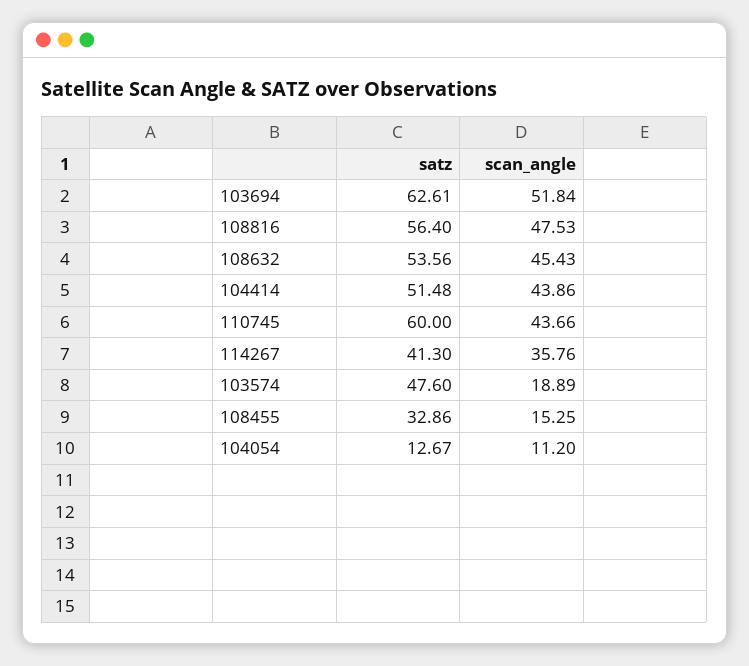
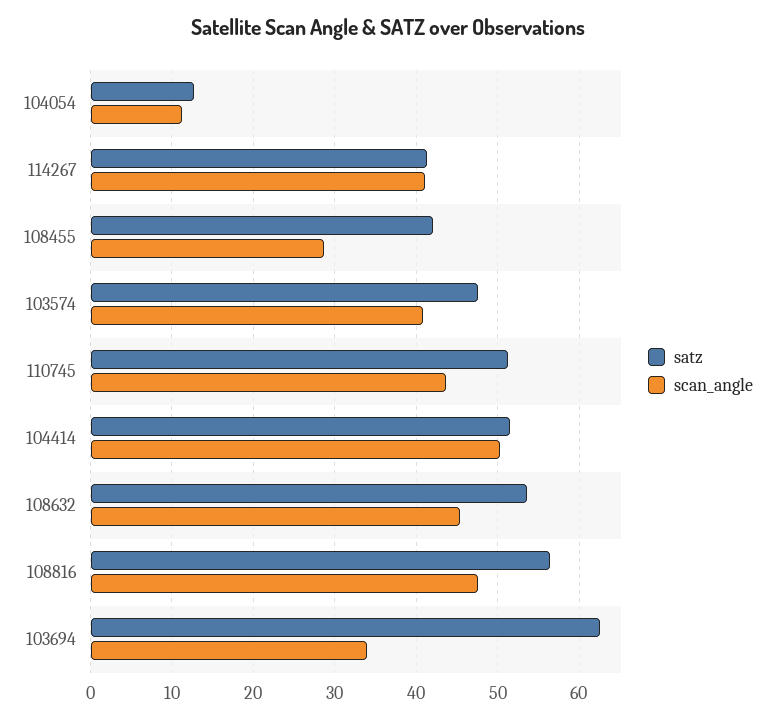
  {
    "satz": {
      "103694": 62.61,
      "108816": 56.4,
      "108632": 53.56,
      "104414": 51.48,
-     "110745": 60,
+     "110745": 51,
      "114267": 41.3,
      "103574": 47.6,
-     "108455": 32.86,
+     "108455": 42,
      "104054": 12.67
    },
    "scan_angle": {
-     "103694": 51.84,
+     "103694": 34,
      "108816": 47.53,
      "108632": 45.43,
-     "104414": 43.86,
+     "104414": 50,
      "110745": 43.66,
-     "114267": 35.76,
+     "114267": 41,
-     "103574": 18.89,
+     "103574": 41,
-     "108455": 15.25,
+     "108455": 29,
      "104054": 11.2
    }
  }

